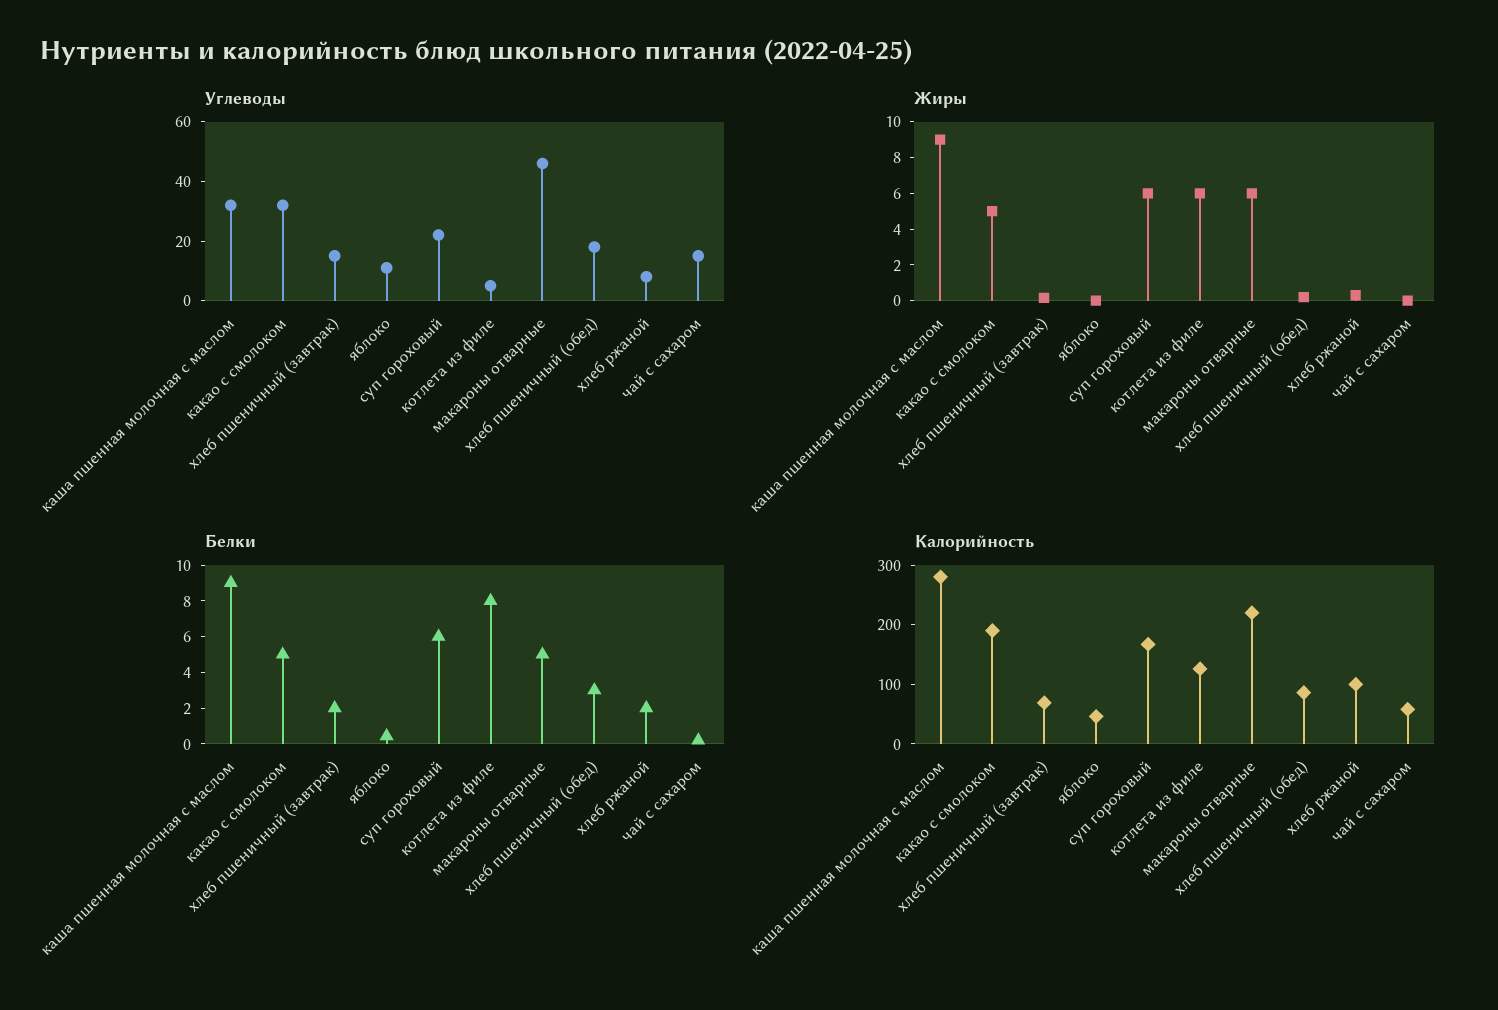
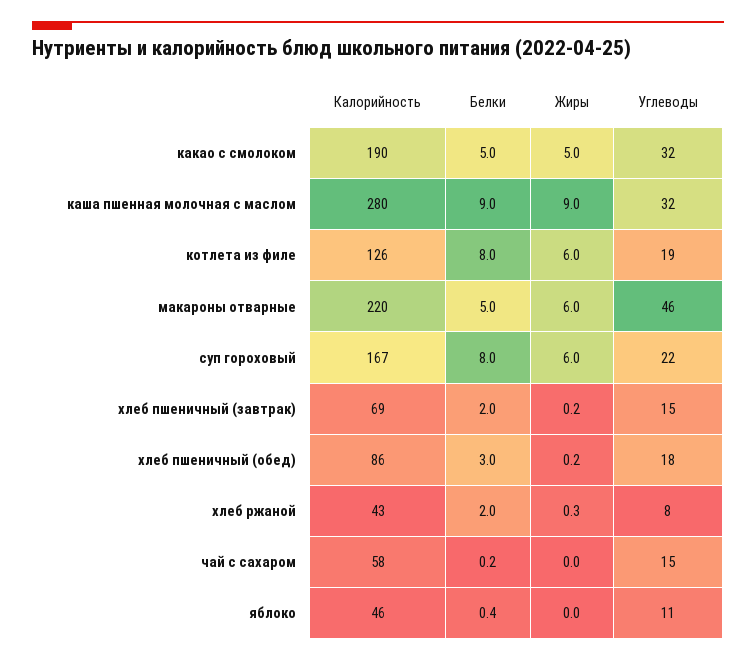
  {
    "Углеводы": {
      "каша пшенная молочная с маслом": 32,
      "какао с смолоком": 32,
      "хлеб пшеничный (завтрак)": 15,
      "яблоко": 11,
      "суп гороховый": 22,
-     "котлета из филе": 5,
+     "котлета из филе": 19,
      "макароны отварные": 46,
      "хлеб пшеничный (обед)": 18,
      "хлеб ржаной": 8,
      "чай с сахаром": 15
    },
    "Жиры": {
      "каша пшенная молочная с маслом": 9,
      "какао с смолоком": 5,
      "хлеб пшеничный (завтрак)": 0.2,
      "яблоко": 0,
      "суп гороховый": 6,
      "котлета из филе": 6,
      "макароны отварные": 6,
      "хлеб пшеничный (обед)": 0.2,
      "хлеб ржаной": 0.3,
      "чай с сахаром": 0
    },
    "Белки": {
      "каша пшенная молочная с маслом": 9,
      "какао с смолоком": 5,
      "хлеб пшеничный (завтрак)": 2,
      "яблоко": 0.4,
-     "суп гороховый": 6,
+     "суп гороховый": 8,
      "котлета из филе": 8,
      "макароны отварные": 5,
      "хлеб пшеничный (обед)": 3,
      "хлеб ржаной": 2,
      "чай с сахаром": 0.2
    },
    "Калорийность": {
      "каша пшенная молочная с маслом": 280,
      "какао с смолоком": 190,
      "хлеб пшеничный (завтрак)": 69,
      "яблоко": 46,
      "суп гороховый": 167,
      "котлета из филе": 126,
      "макароны отварные": 220,
      "хлеб пшеничный (обед)": 86,
-     "хлеб ржаной": 100,
+     "хлеб ржаной": 43,
      "чай с сахаром": 58
    }
  }

